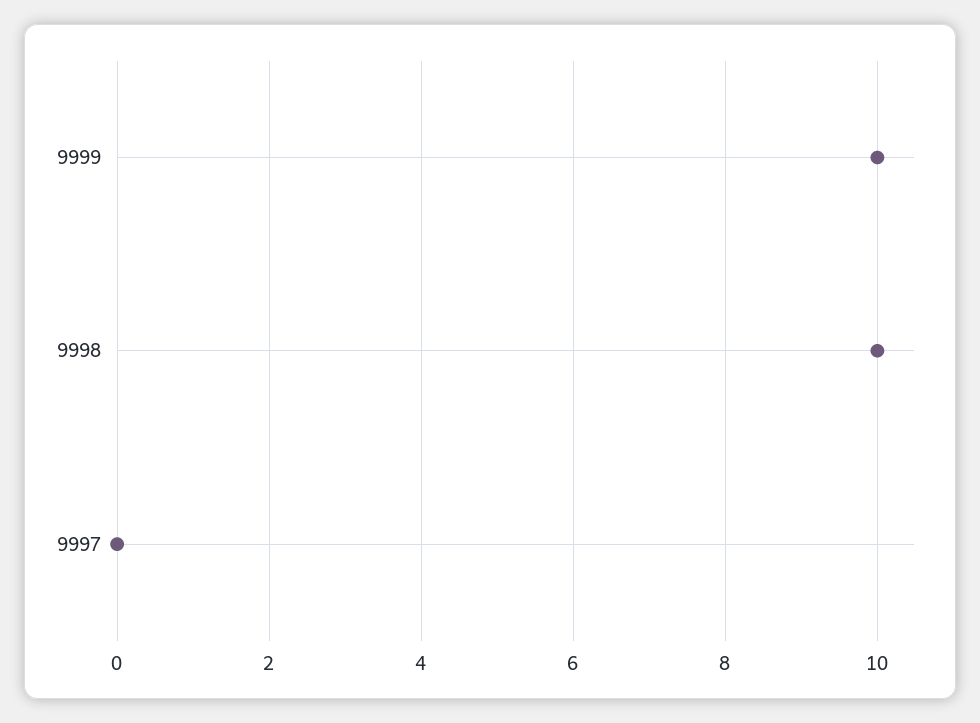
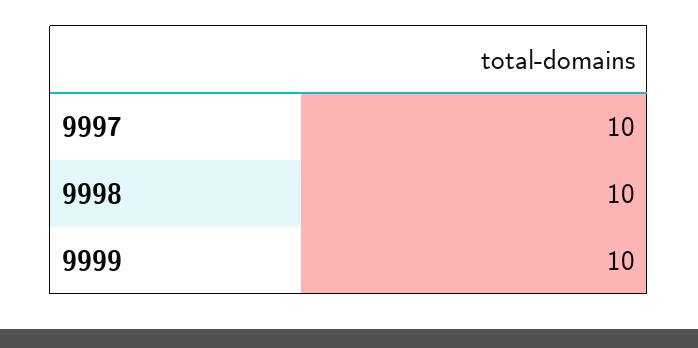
  {
    "9999": 10,
    "9998": 10,
-   "9997": 0
+   "9997": 10
  }

